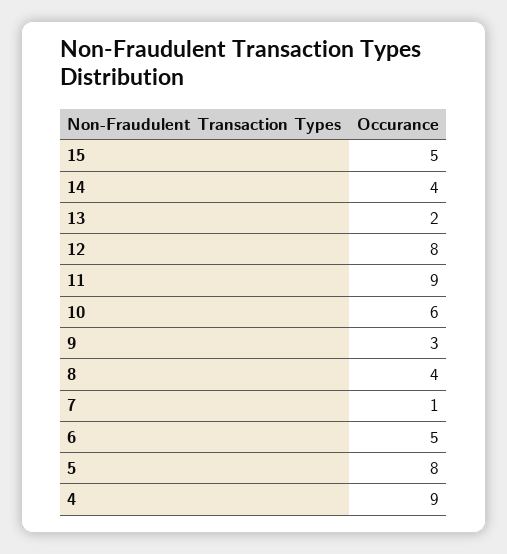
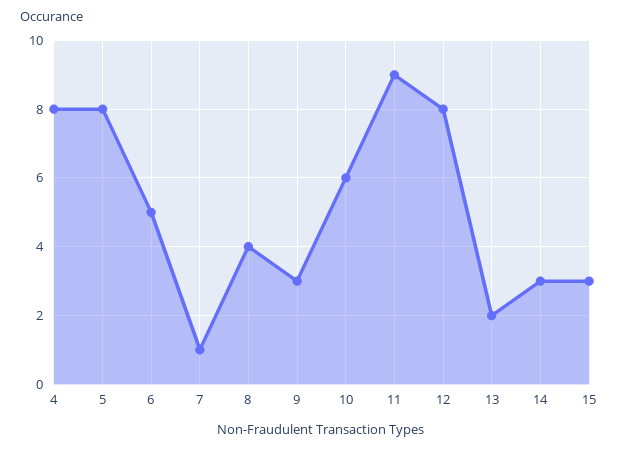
  {
-   "15": 5,
+   "15": 3,
-   "14": 4,
+   "14": 3,
    "13": 2,
    "12": 8,
    "11": 9,
    "10": 6,
    "9": 3,
    "8": 4,
    "7": 1,
    "6": 5,
    "5": 8,
-   "4": 9
+   "4": 8
  }

